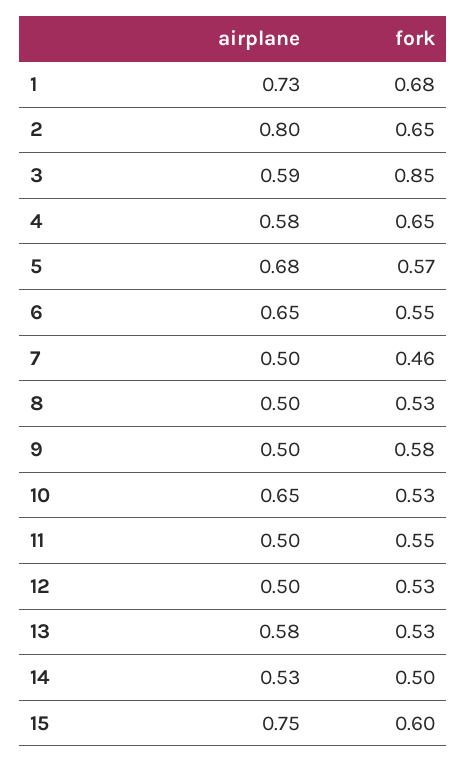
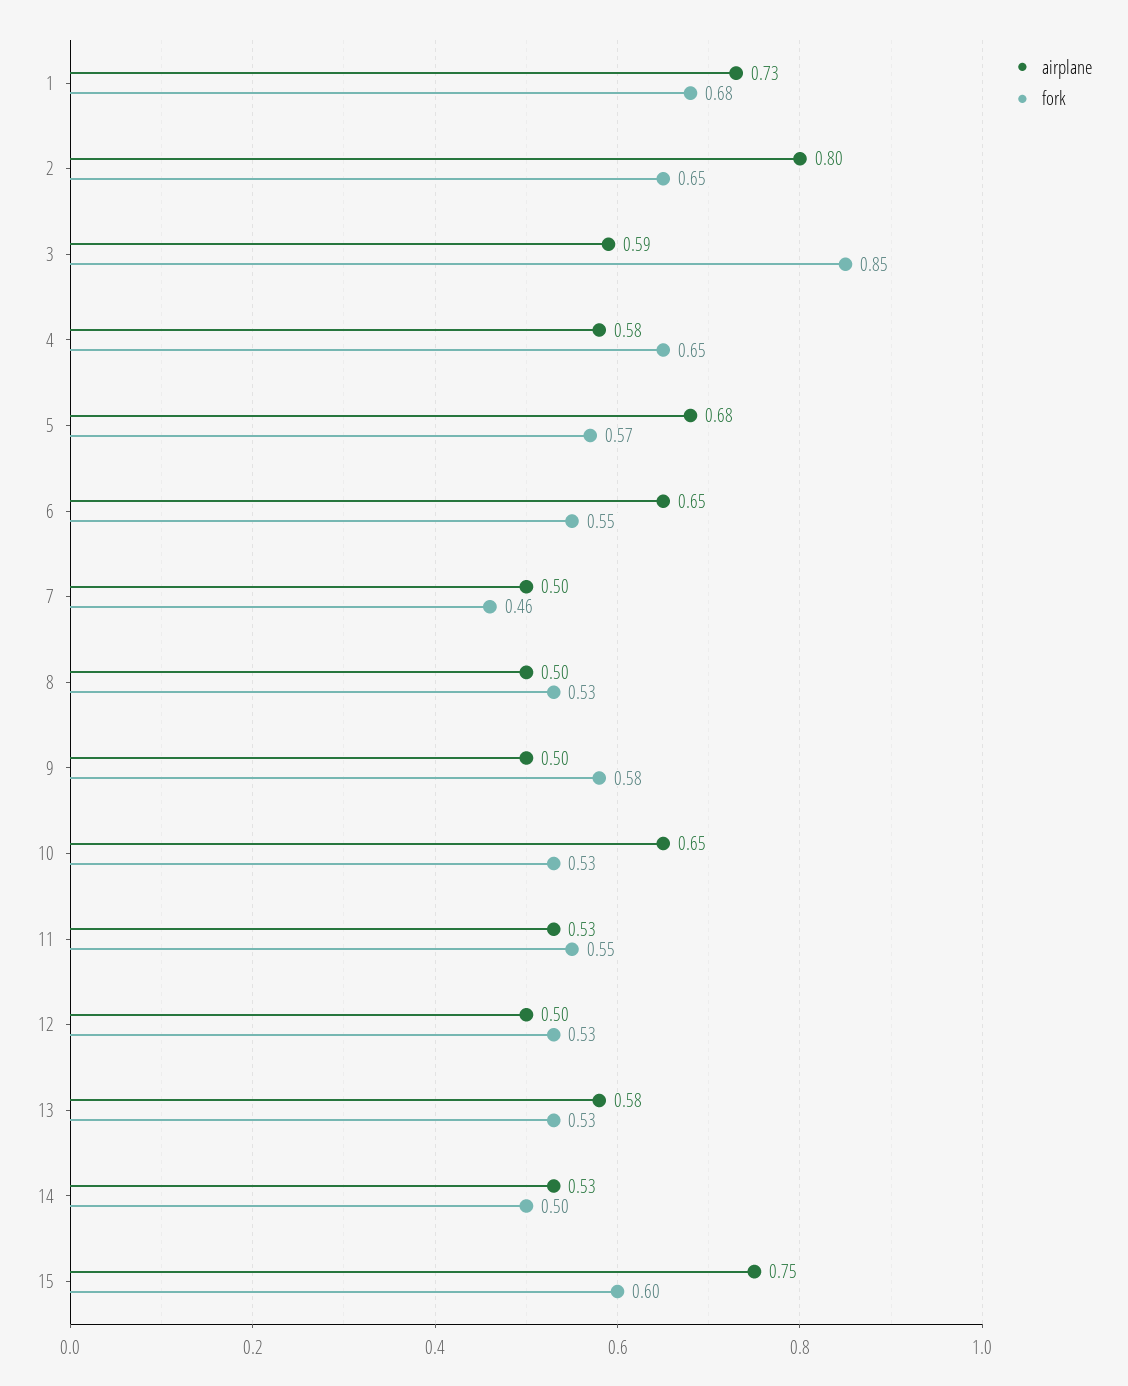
  {
    "airplane": {
      "1": 0.73,
      "2": 0.8,
      "3": 0.59,
      "4": 0.58,
      "5": 0.68,
      "6": 0.65,
      "7": 0.5,
      "8": 0.5,
      "9": 0.5,
      "10": 0.65,
-     "11": 0.5,
+     "11": 0.53,
      "12": 0.5,
      "13": 0.58,
      "14": 0.53,
      "15": 0.75
    },
    "fork": {
      "1": 0.68,
      "2": 0.65,
      "3": 0.85,
      "4": 0.65,
      "5": 0.57,
      "6": 0.55,
      "7": 0.46,
      "8": 0.53,
      "9": 0.58,
      "10": 0.53,
      "11": 0.55,
      "12": 0.53,
      "13": 0.53,
      "14": 0.5,
      "15": 0.6
    }
  }

